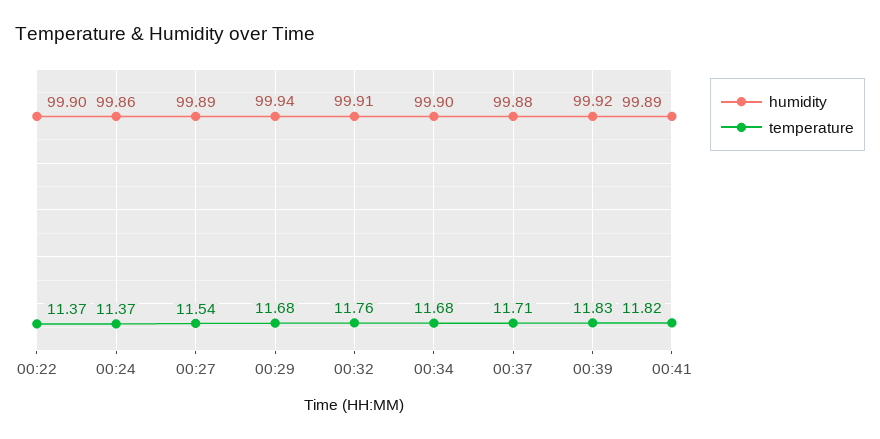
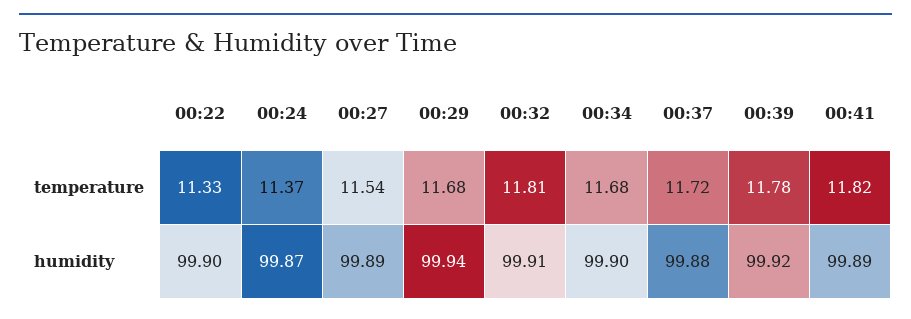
  {
    "humidity": {
      "00:22": 99.9,
-     "00:24": 99.86,
+     "00:24": 99.87,
      "00:27": 99.89,
      "00:29": 99.94,
      "00:32": 99.91,
      "00:34": 99.9,
      "00:37": 99.88,
      "00:39": 99.92,
      "00:41": 99.89
    },
    "temperature": {
-     "00:22": 11.37,
+     "00:22": 11.33,
      "00:24": 11.37,
      "00:27": 11.54,
      "00:29": 11.68,
-     "00:32": 11.76,
+     "00:32": 11.81,
      "00:34": 11.68,
-     "00:37": 11.71,
+     "00:37": 11.72,
-     "00:39": 11.83,
+     "00:39": 11.78,
      "00:41": 11.82
    }
  }

